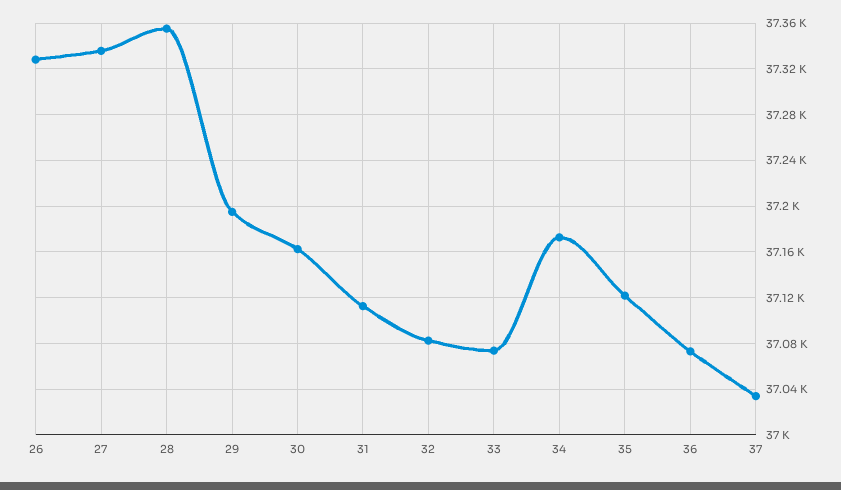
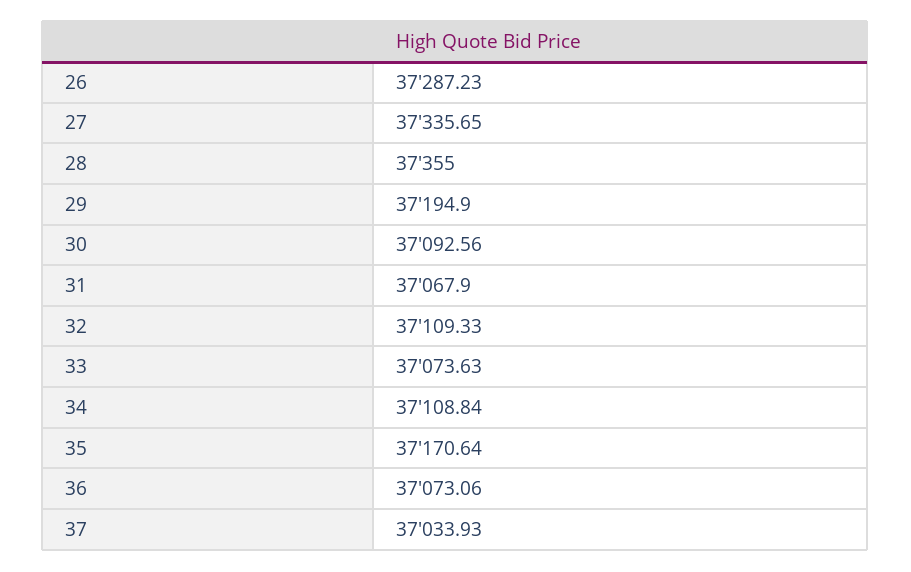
  {
-   "26": 37330,
+   "26": 37287.23,
    "27": 37335.65,
    "28": 37355,
    "29": 37194.9,
-   "30": 37160,
+   "30": 37092.56,
-   "31": 37110,
+   "31": 37067.9,
-   "32": 37080,
+   "32": 37109.33,
    "33": 37073.63,
-   "34": 37170,
+   "34": 37108.84,
-   "35": 37120,
+   "35": 37170.64,
    "36": 37073.06,
    "37": 37033.93
  }

